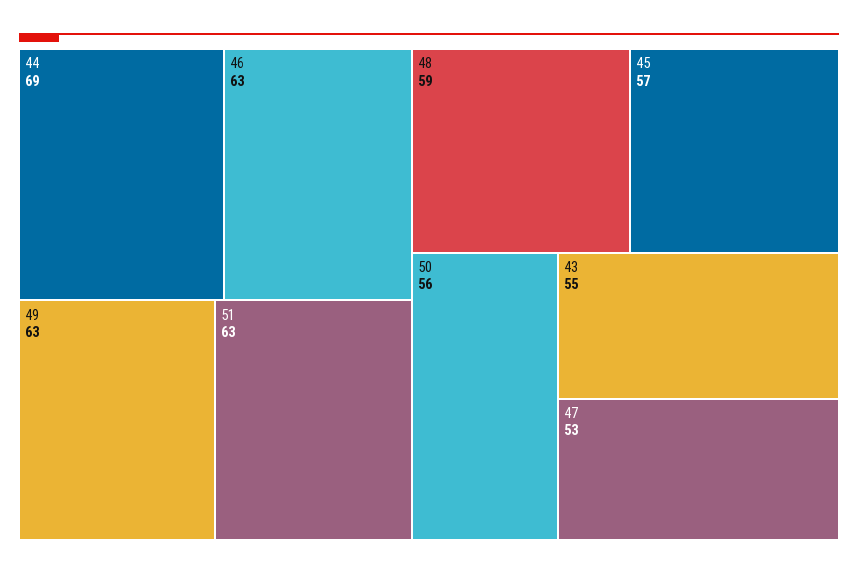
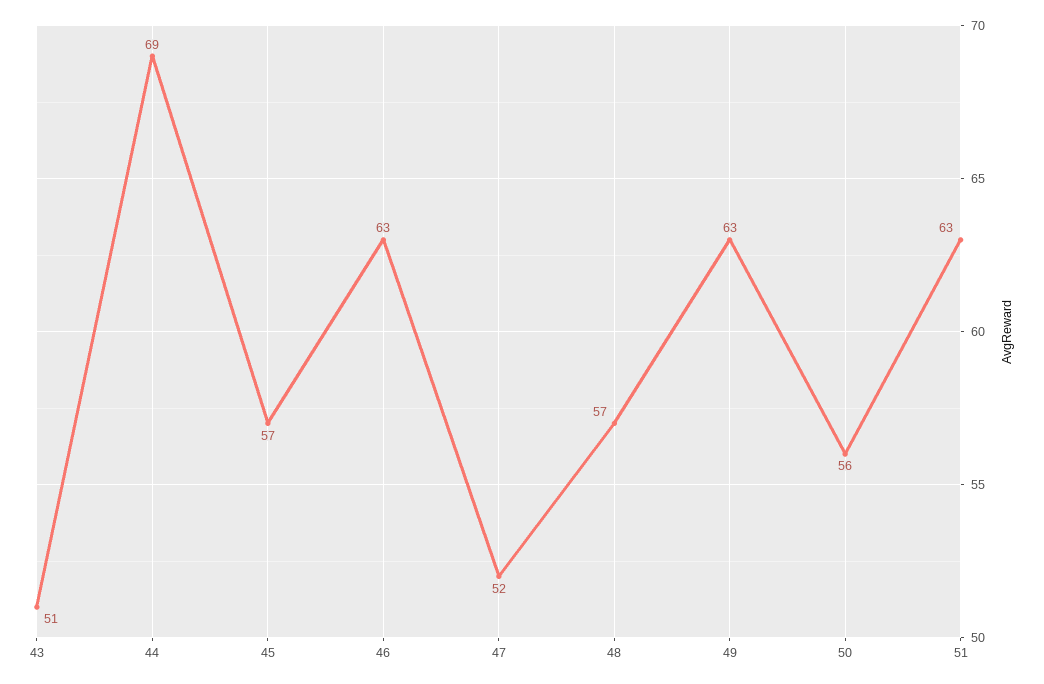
  {
    "44": 69,
    "46": 63,
    "49": 63,
    "51": 63,
-   "48": 59,
+   "48": 57,
    "45": 57,
    "50": 56,
-   "43": 55,
+   "43": 51,
-   "47": 53
+   "47": 52
  }

